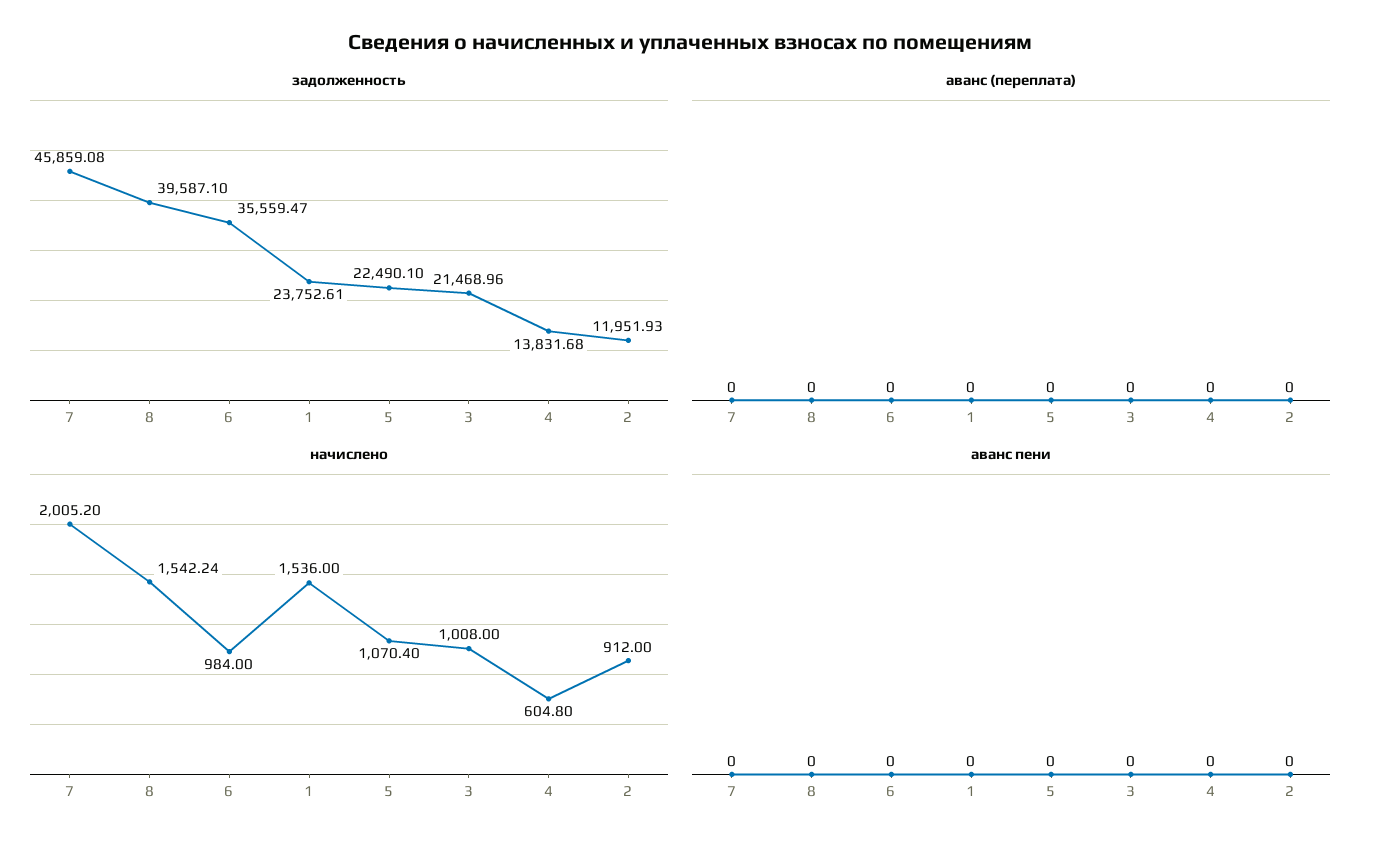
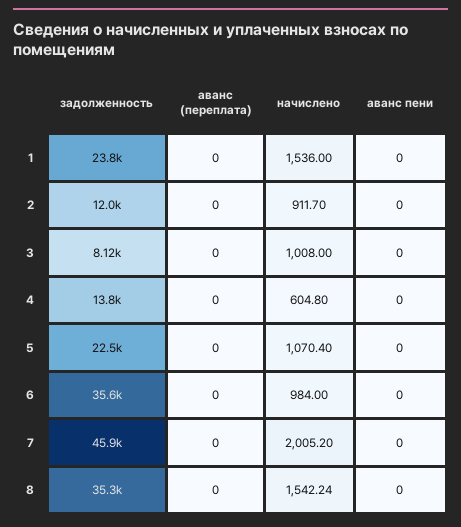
  {
    "задолженность": {
      "7": 45859.08,
-     "8": 39587.1,
+     "8": 35300,
      "6": 35559.47,
      "1": 23752.61,
      "5": 22490.1,
-     "3": 21468.96,
+     "3": 8120,
      "4": 13831.68,
      "2": 11951.93
    },
    "аванс (переплата)": {
      "7": 0,
      "8": 0,
      "6": 0,
      "1": 0,
      "5": 0,
      "3": 0,
      "4": 0,
      "2": 0
    },
    "начислено": {
      "7": 2005.2,
      "8": 1542.24,
      "6": 984,
      "1": 1536,
      "5": 1070.4,
      "3": 1008,
      "4": 604.8,
-     "2": 912
+     "2": 911.7
    },
    "аванс пени": {
      "7": 0,
      "8": 0,
      "6": 0,
      "1": 0,
      "5": 0,
      "3": 0,
      "4": 0,
      "2": 0
    }
  }

